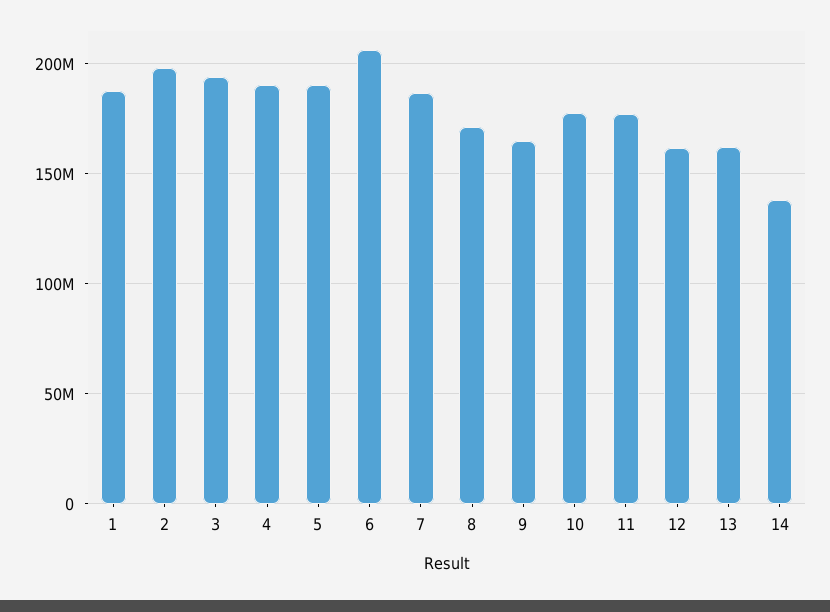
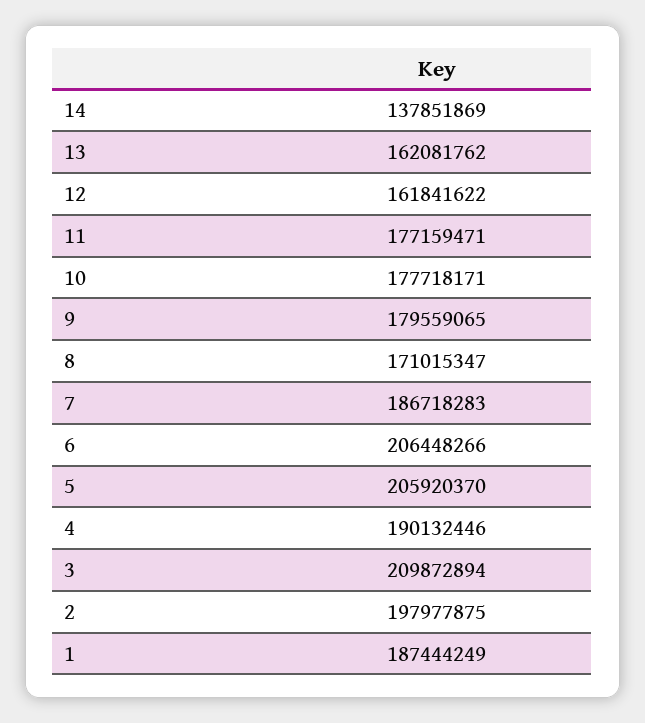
  {
    "1": 187444249,
    "2": 197977875,
-   "3": 195000000,
+   "3": 209872894,
    "4": 190132446,
-   "5": 190000000,
+   "5": 205920370,
    "6": 206448266,
    "7": 186718283,
    "8": 171015347,
-   "9": 165000000,
+   "9": 179559065,
    "10": 177718171,
    "11": 177159471,
    "12": 161841622,
    "13": 162081762,
    "14": 137851869
  }

